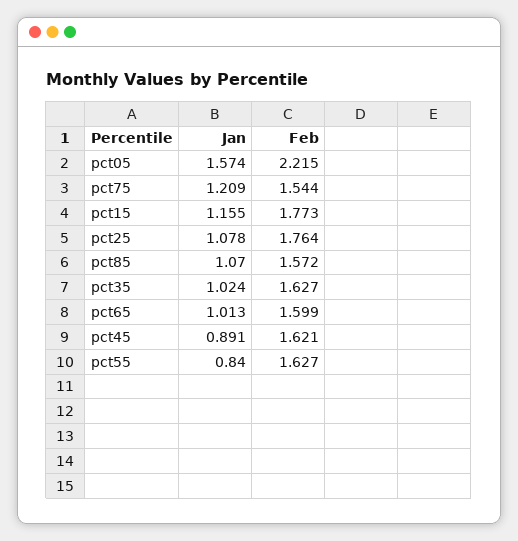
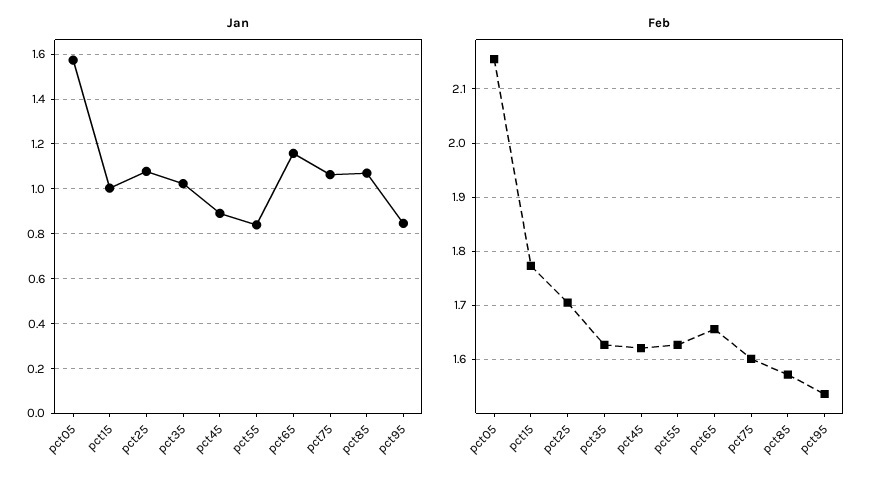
  {
    "Jan": {
      "pct05": 1.574,
-     "pct75": 1.209,
+     "pct75": 1.05,
-     "pct15": 1.155,
+     "pct15": 1,
      "pct25": 1.078,
      "pct85": 1.07,
      "pct35": 1.024,
-     "pct65": 1.013,
+     "pct65": 1.15,
      "pct45": 0.891,
-     "pct55": 0.84
+     "pct55": 0.84,
+     "pct95": 0.85
    },
    "Feb": {
-     "pct05": 2.215,
+     "pct05": 2.16,
-     "pct75": 1.544,
+     "pct75": 1.6,
      "pct15": 1.773,
-     "pct25": 1.764,
+     "pct25": 1.7,
      "pct85": 1.572,
      "pct35": 1.627,
-     "pct65": 1.599,
+     "pct65": 1.66,
      "pct45": 1.621,
-     "pct55": 1.627
+     "pct55": 1.627,
+     "pct95": 1.54
    }
  }

